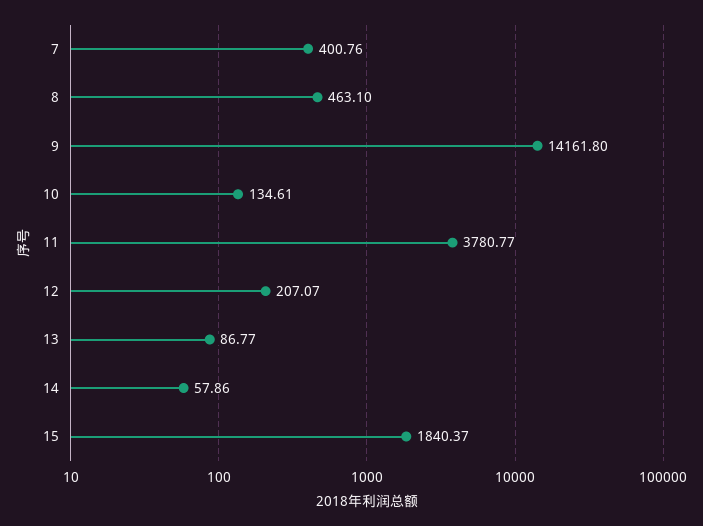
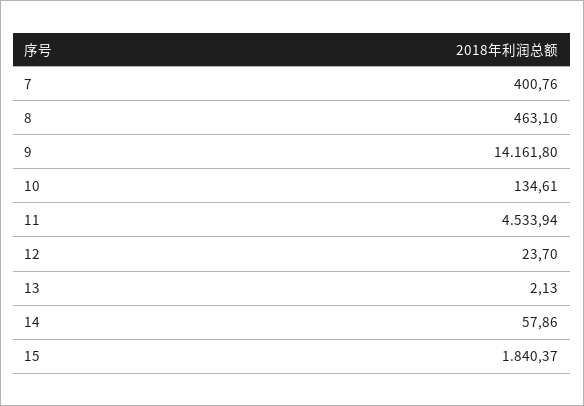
  {
    "7": 400.76,
    "8": 463.1,
    "9": 14161.8,
    "10": 134.61,
-   "11": 3780.77,
+   "11": 4533.94,
-   "12": 207.07,
+   "12": 23.7,
-   "13": 86.77,
+   "13": 2.13,
    "14": 57.86,
    "15": 1840.37
  }

